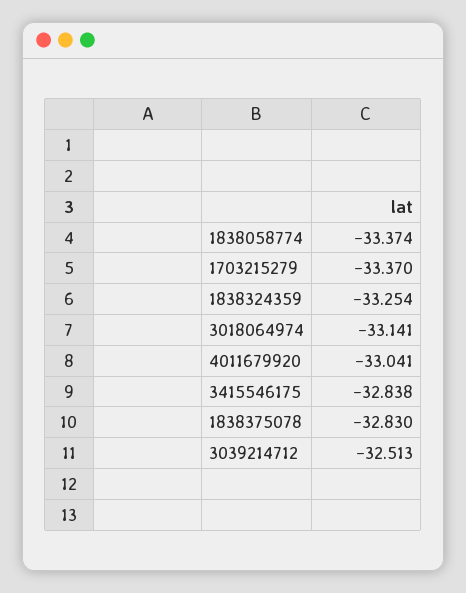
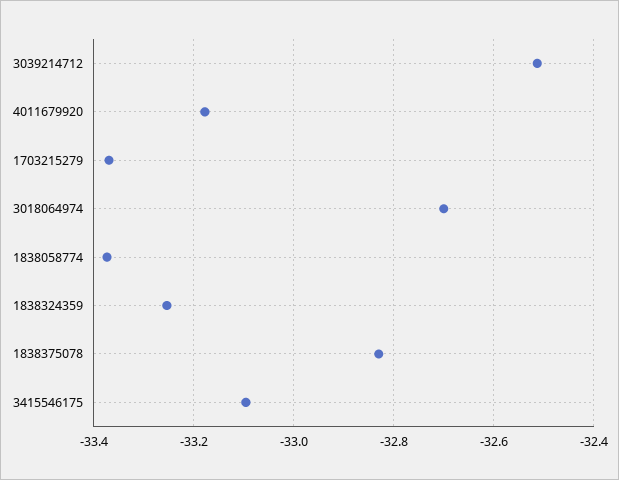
  {
    "1838058774": -33.374,
    "1703215279": -33.37,
    "1838324359": -33.254,
-   "3018064974": -33.141,
+   "3018064974": -32.7,
-   "4011679920": -33.041,
+   "4011679920": -33.18,
-   "3415546175": -32.838,
+   "3415546175": -33.1,
    "1838375078": -32.83,
    "3039214712": -32.513
  }

